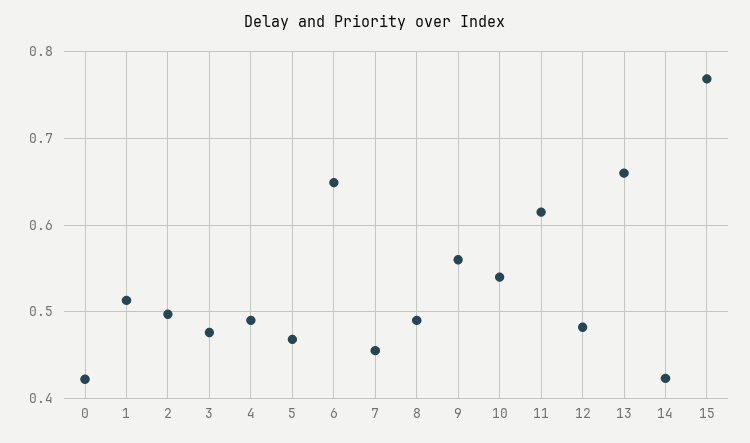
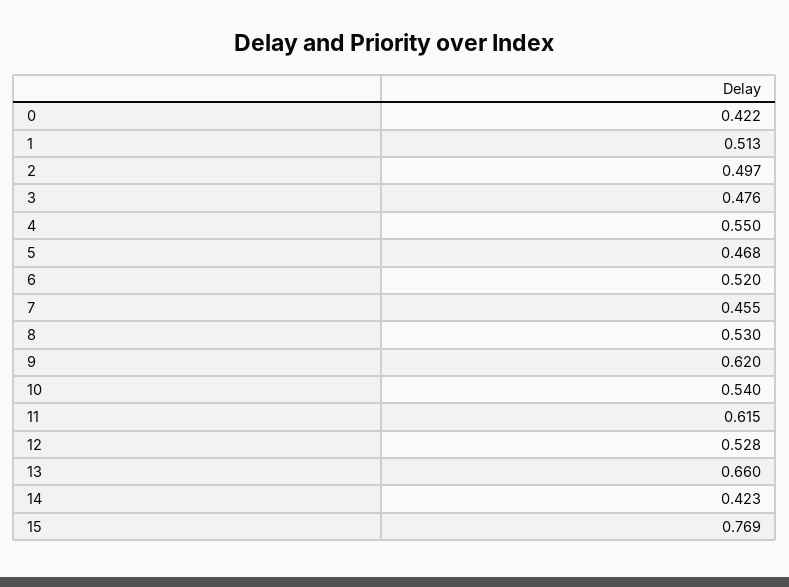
  {
    "0": 0.422,
    "1": 0.513,
    "2": 0.497,
    "3": 0.476,
-   "4": 0.49,
+   "4": 0.55,
    "5": 0.468,
-   "6": 0.65,
+   "6": 0.52,
    "7": 0.455,
-   "8": 0.49,
+   "8": 0.53,
-   "9": 0.56,
+   "9": 0.62,
    "10": 0.54,
    "11": 0.615,
-   "12": 0.48,
+   "12": 0.528,
    "13": 0.66,
    "14": 0.423,
    "15": 0.769
  }

